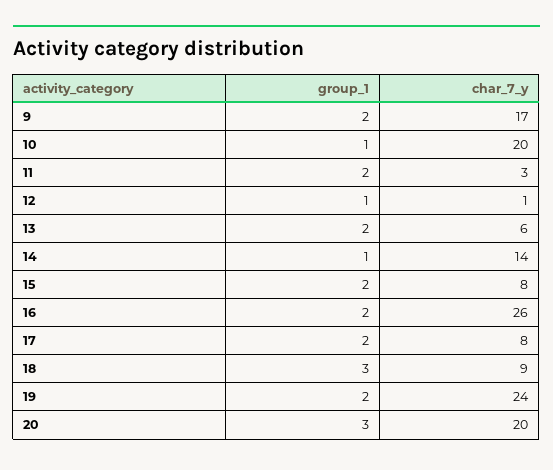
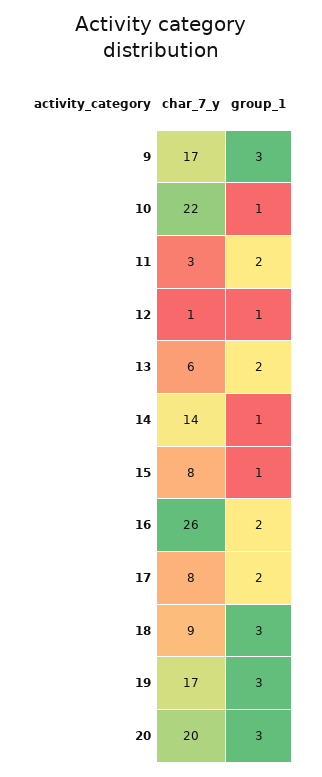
  {
    "group_1": {
-     "9": 2,
+     "9": 3,
      "10": 1,
      "11": 2,
      "12": 1,
      "13": 2,
      "14": 1,
-     "15": 2,
+     "15": 1,
      "16": 2,
      "17": 2,
      "18": 3,
-     "19": 2,
+     "19": 3,
      "20": 3
    },
    "char_7_y": {
      "9": 17,
-     "10": 20,
+     "10": 22,
      "11": 3,
      "12": 1,
      "13": 6,
      "14": 14,
      "15": 8,
      "16": 26,
      "17": 8,
      "18": 9,
-     "19": 24,
+     "19": 17,
      "20": 20
    }
  }

